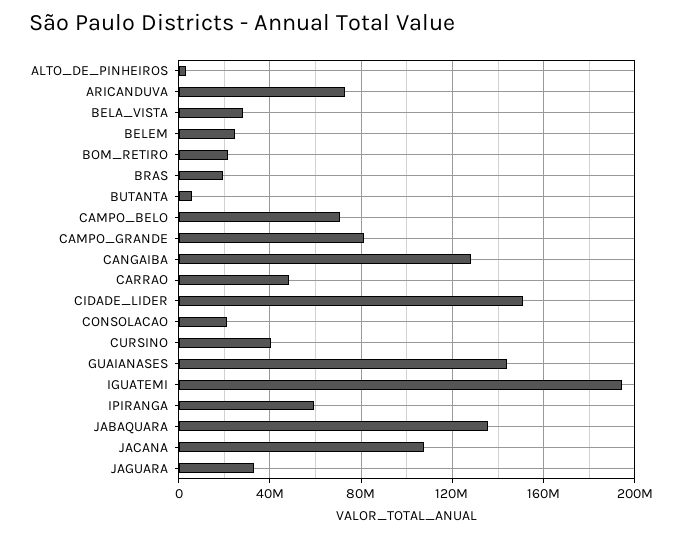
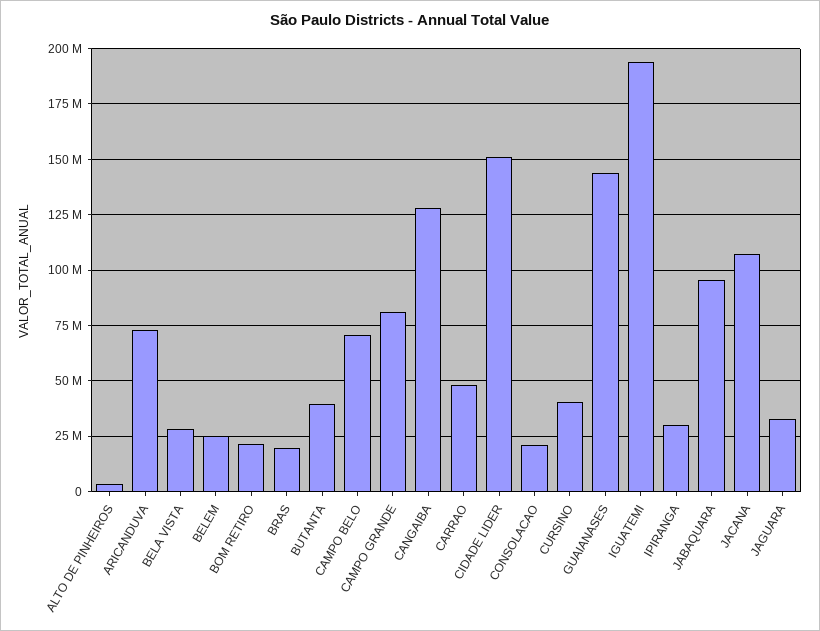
  {
    "ALTO_DE_PINHEIROS": 5000000,
    "ARICANDUVA": 75000000,
    "BELA_VISTA": 30000000,
    "BELEM": 25000000,
    "BOM_RETIRO": 20000000,
    "BRAS": 20000000,
-   "BUTANTA": 5000000,
+   "BUTANTA": 40000000,
    "CAMPO_BELO": 70000000,
    "CAMPO_GRANDE": 80000000,
    "CANGAIBA": 130000000,
    "CARRAO": 50000000,
    "CIDADE_LIDER": 150000000,
    "CONSOLACAO": 20000000,
    "CURSINO": 40000000,
    "GUAIANASES": 145000000,
    "IGUATEMI": 195000000,
-   "IPIRANGA": 60000000,
+   "IPIRANGA": 30000000,
-   "JABAQUARA": 135000000,
+   "JABAQUARA": 95000000,
    "JACANA": 105000000,
    "JAGUARA": 35000000
  }

